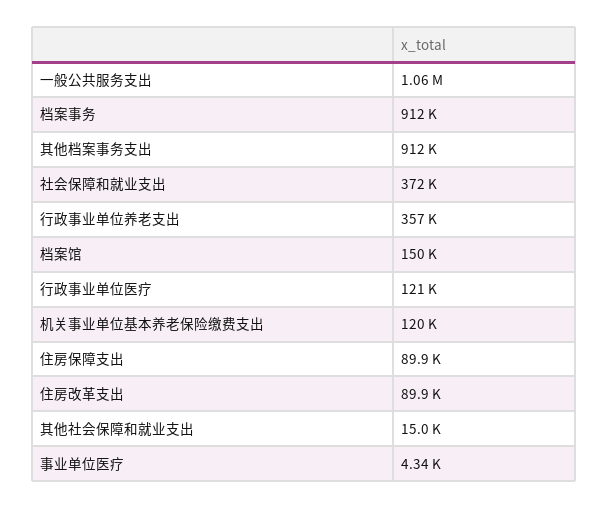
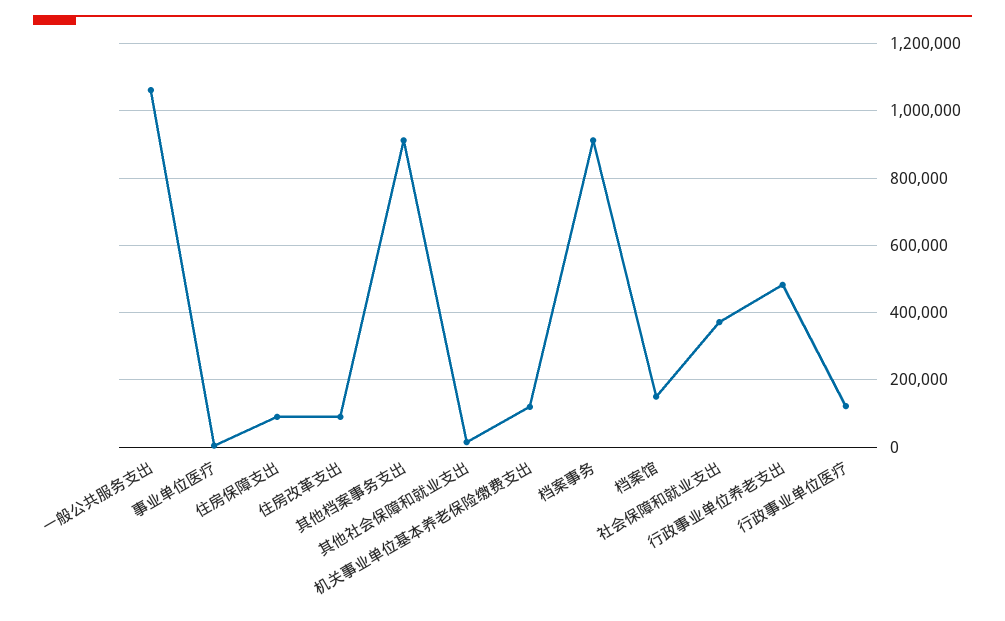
  {
    "一般公共服务支出": 1060000,
    "档案事务": 912000,
    "其他档案事务支出": 912000,
    "社会保障和就业支出": 372000,
-   "行政事业单位养老支出": 357000,
+   "行政事业单位养老支出": 480000,
    "档案馆": 150000,
    "行政事业单位医疗": 121000,
    "机关事业单位基本养老保险缴费支出": 120000,
    "住房保障支出": 89900,
    "住房改革支出": 89900,
    "其他社会保障和就业支出": 15000,
    "事业单位医疗": 4340
  }

